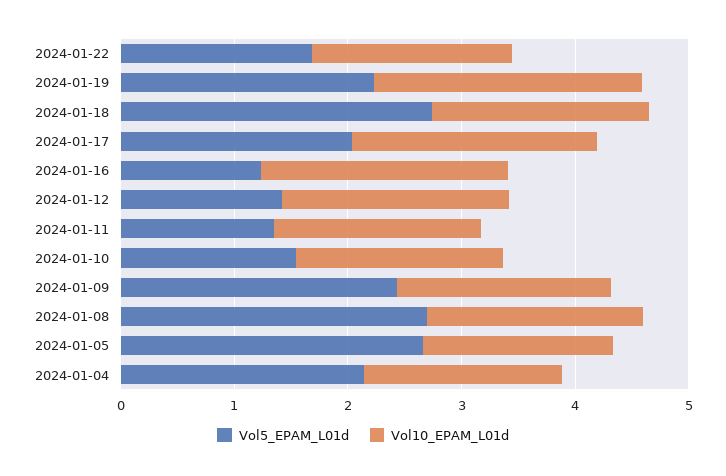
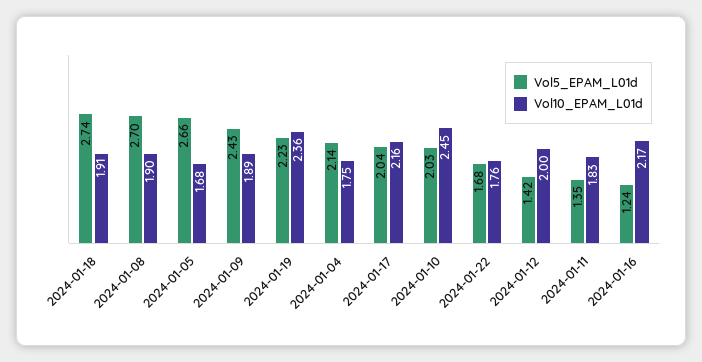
  {
    "Vol5_EPAM_L01d": {
      "2024-01-22": 1.68,
      "2024-01-19": 2.23,
      "2024-01-18": 2.74,
      "2024-01-17": 2.04,
      "2024-01-16": 1.24,
      "2024-01-12": 1.42,
      "2024-01-11": 1.35,
-     "2024-01-10": 1.6,
+     "2024-01-10": 2.03,
      "2024-01-09": 2.43,
      "2024-01-08": 2.7,
      "2024-01-05": 2.66,
      "2024-01-04": 2.14
    },
    "Vol10_EPAM_L01d": {
      "2024-01-22": 1.76,
      "2024-01-19": 2.36,
      "2024-01-18": 1.91,
      "2024-01-17": 2.16,
      "2024-01-16": 2.17,
      "2024-01-12": 2,
      "2024-01-11": 1.83,
-     "2024-01-10": 1.8,
+     "2024-01-10": 2.45,
      "2024-01-09": 1.89,
      "2024-01-08": 1.9,
      "2024-01-05": 1.68,
      "2024-01-04": 1.75
    }
  }

